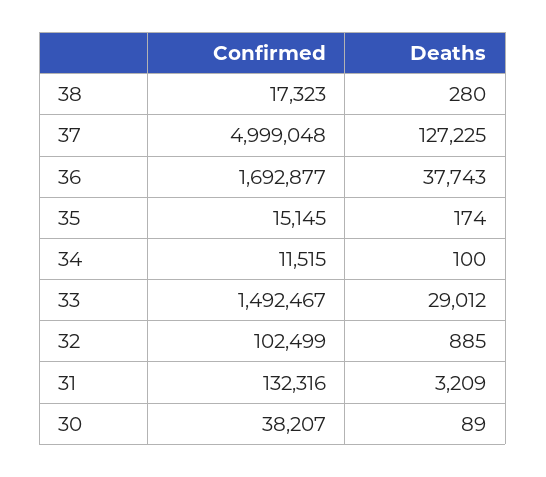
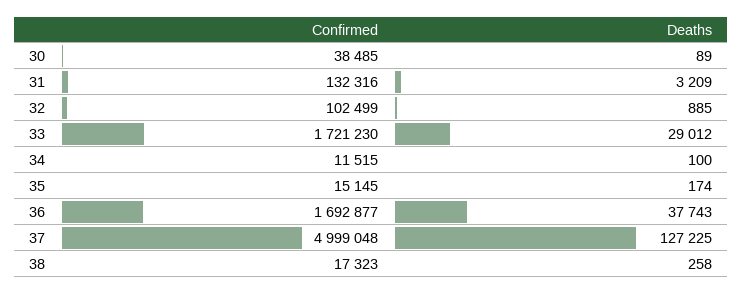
  {
    "Confirmed": {
      "38": 17323,
      "37": 4999048,
      "36": 1692877,
      "35": 15145,
      "34": 11515,
-     "33": 1492467,
+     "33": 1721230,
      "32": 102499,
      "31": 132316,
-     "30": 38207
+     "30": 38485
    },
    "Deaths": {
-     "38": 280,
+     "38": 258,
      "37": 127225,
      "36": 37743,
      "35": 174,
      "34": 100,
      "33": 29012,
      "32": 885,
      "31": 3209,
      "30": 89
    }
  }

